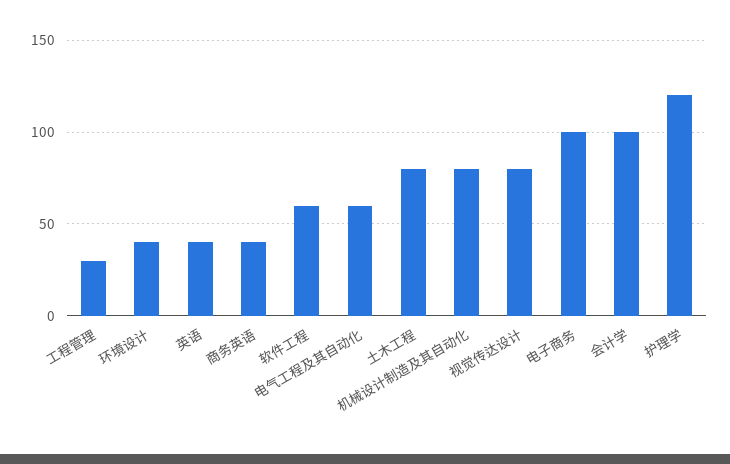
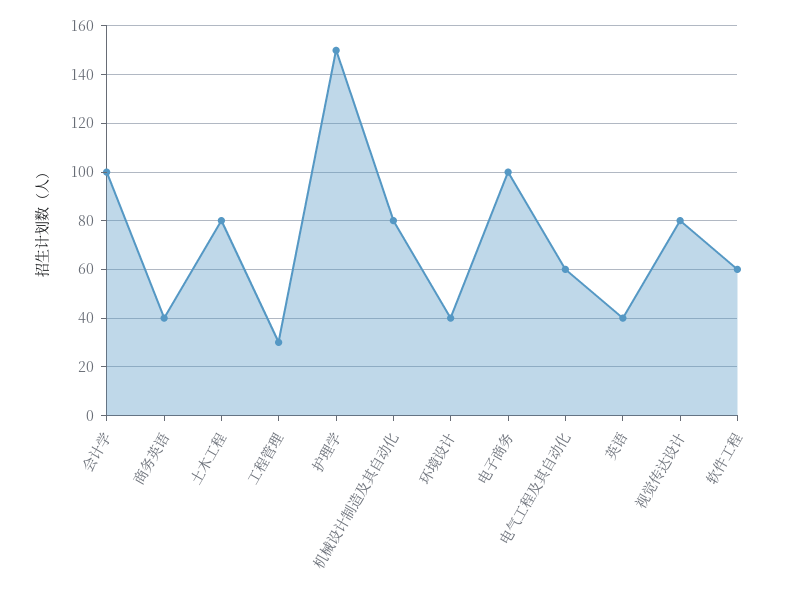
  {
    "工程管理": 30,
    "环境设计": 40,
    "英语": 40,
    "商务英语": 40,
    "软件工程": 60,
    "电气工程及其自动化": 60,
    "土木工程": 80,
    "机械设计制造及其自动化": 80,
    "视觉传达设计": 80,
    "电子商务": 100,
    "会计学": 100,
-   "护理学": 120
+   "护理学": 150
  }

